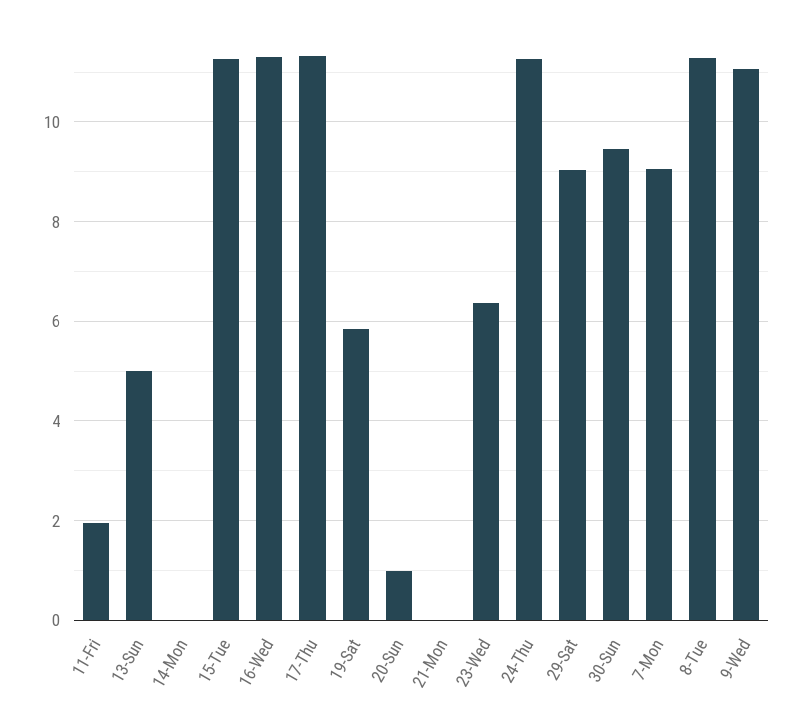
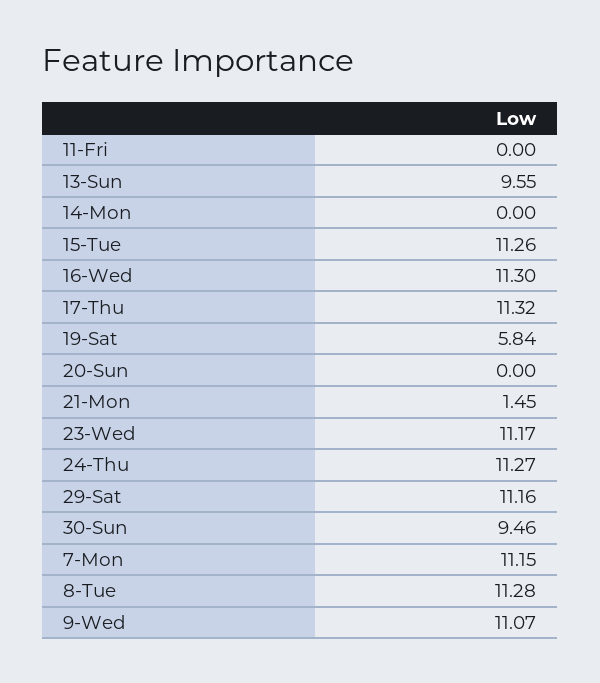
  {
-   "11-Fri": 2,
+   "11-Fri": 0,
-   "13-Sun": 5,
+   "13-Sun": 9.55,
    "14-Mon": 0,
    "15-Tue": 11.26,
    "16-Wed": 11.3,
    "17-Thu": 11.32,
    "19-Sat": 5.84,
-   "20-Sun": 1,
+   "20-Sun": 0,
-   "21-Mon": 0,
+   "21-Mon": 1.45,
-   "23-Wed": 6.4,
+   "23-Wed": 11.17,
    "24-Thu": 11.27,
-   "29-Sat": 9,
+   "29-Sat": 11.16,
    "30-Sun": 9.46,
-   "7-Mon": 9,
+   "7-Mon": 11.15,
    "8-Tue": 11.28,
    "9-Wed": 11.07
  }

